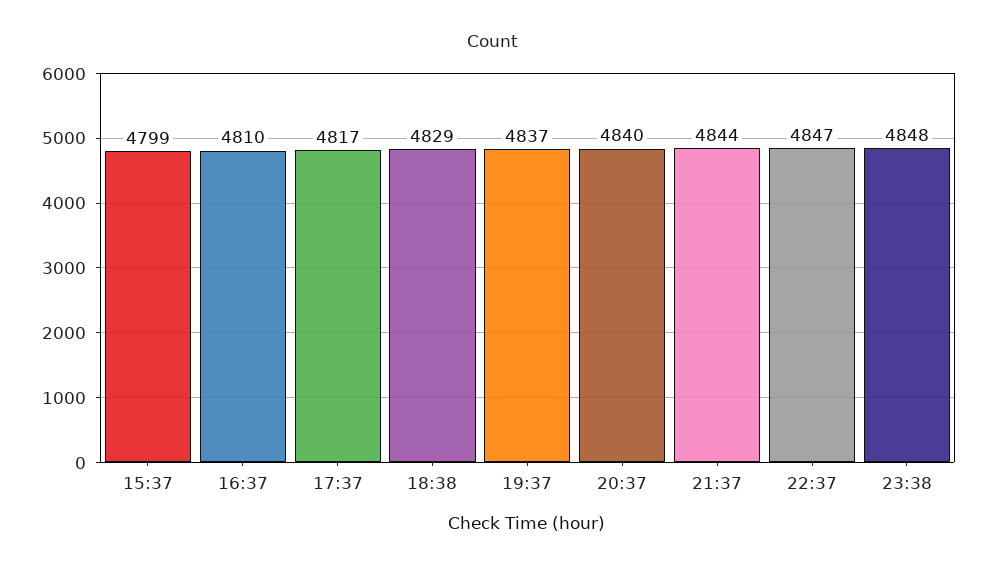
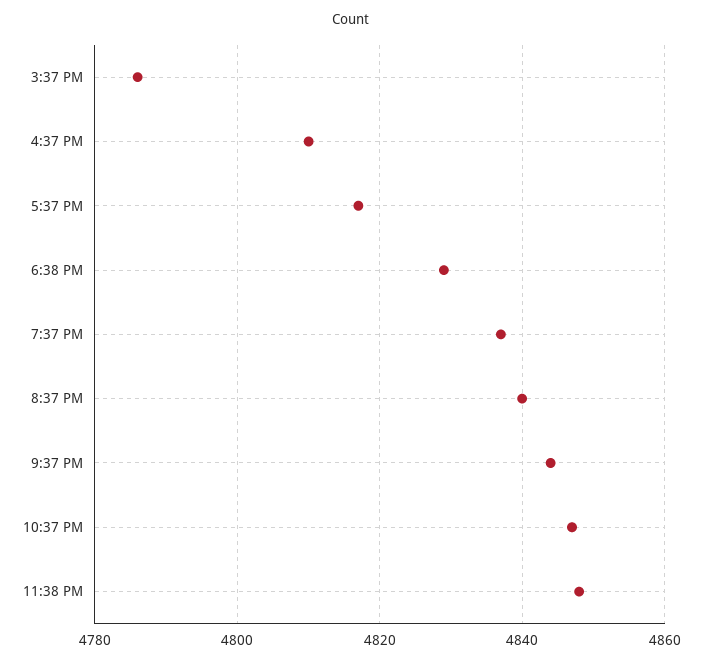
  {
-   "15:37": 4799,
+   "15:37": 4785,
    "16:37": 4810,
    "17:37": 4817,
    "18:38": 4829,
    "19:37": 4837,
    "20:37": 4840,
    "21:37": 4844,
    "22:37": 4847,
    "23:38": 4848
  }

